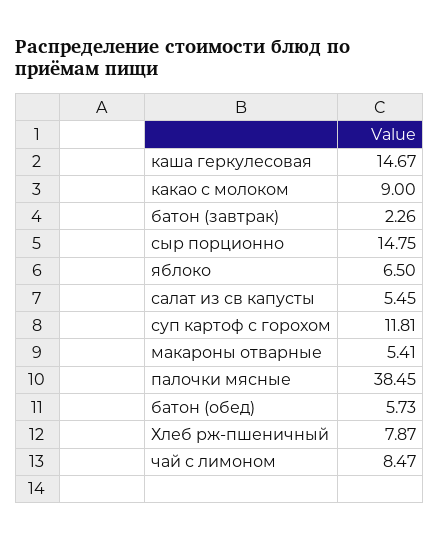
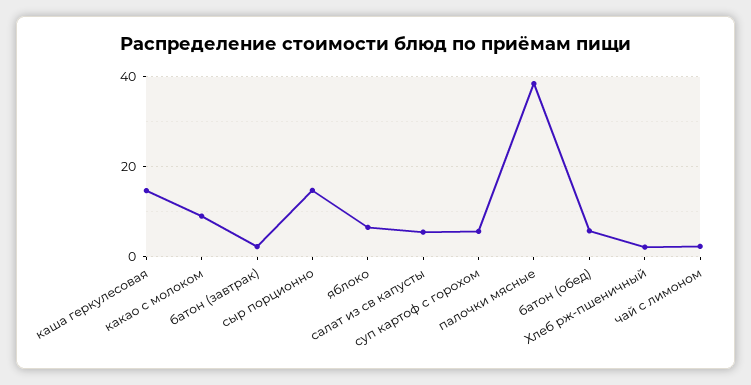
  {
    "каша геркулесовая": 14.67,
    "какао с молоком": 9,
    "батон (завтрак)": 2.26,
    "сыр порционно": 14.75,
    "яблоко": 6.5,
    "салат из св капусты": 5.45,
-   "суп картоф с горохом": 11.81,
+   "суп картоф с горохом": 6,
-   "макароны отварные": 5.41,
    "палочки мясные": 38.45,
    "батон (обед)": 5.73,
-   "Хлеб рж-пшеничный": 7.87,
+   "Хлеб рж-пшеничный": 2,
-   "чай с лимоном": 8.47
+   "чай с лимоном": 2
  }

